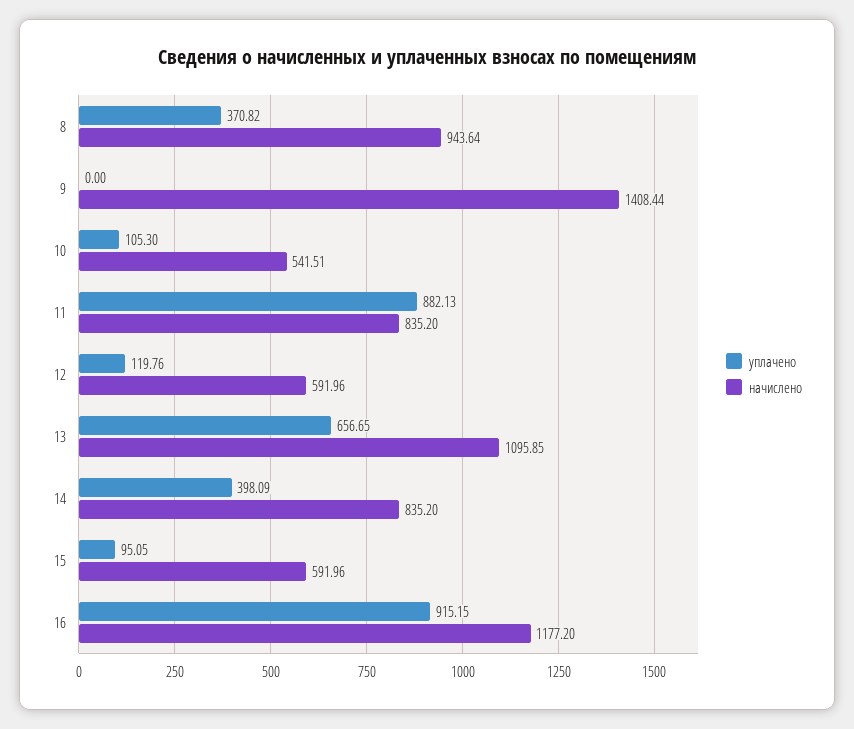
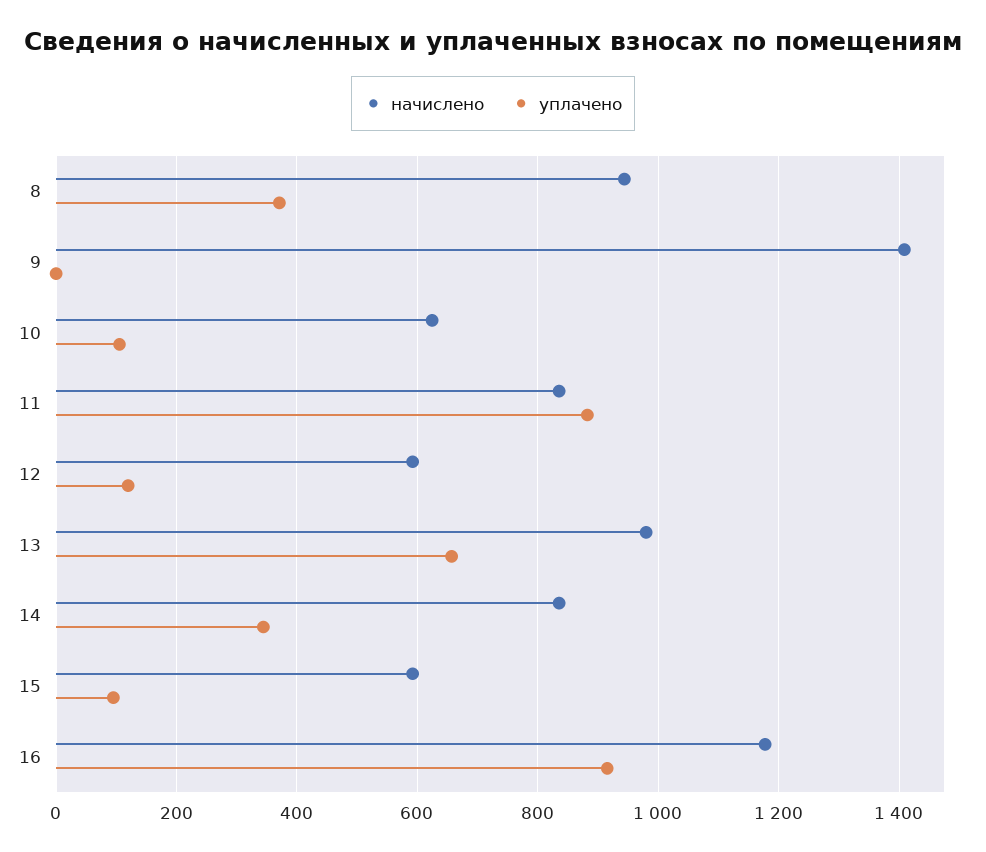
  {
    "уплачено": {
      "8": 370.82,
      "9": 0,
      "10": 105.3,
      "11": 882.13,
      "12": 119.76,
      "13": 656.65,
-     "14": 398.09,
+     "14": 340,
      "15": 95.05,
      "16": 915.15
    },
    "начислено": {
      "8": 943.64,
      "9": 1408.44,
-     "10": 541.51,
+     "10": 620,
      "11": 835.2,
      "12": 591.96,
-     "13": 1095.85,
+     "13": 980,
      "14": 835.2,
      "15": 591.96,
      "16": 1177.2
    }
  }

